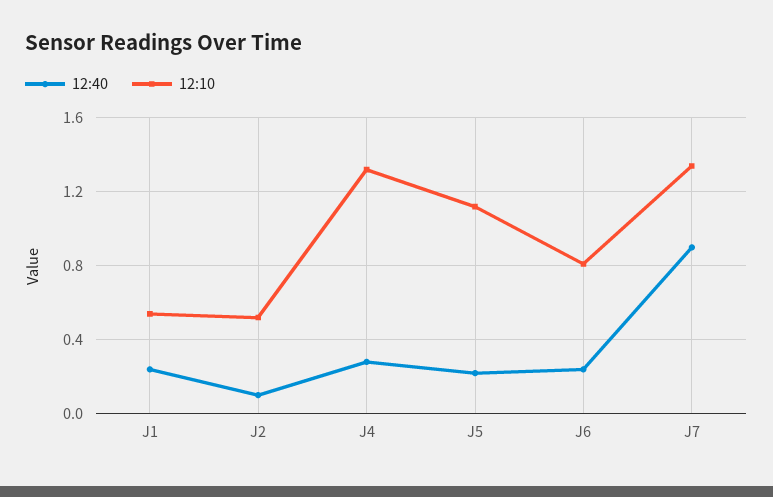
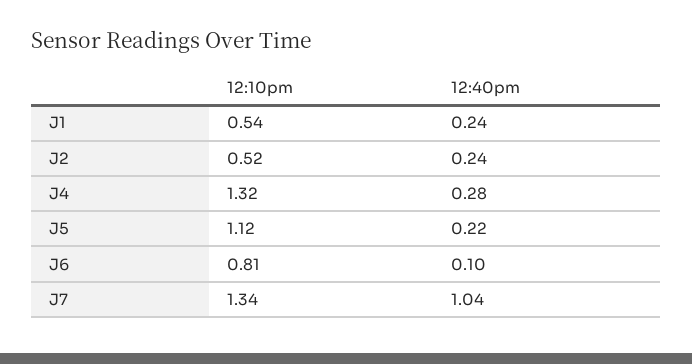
  {
    "12:40": {
      "J1": 0.24,
-     "J2": 0.1,
+     "J2": 0.24,
      "J4": 0.28,
      "J5": 0.22,
-     "J6": 0.25,
+     "J6": 0.1,
-     "J7": 0.9
+     "J7": 1.04
    },
    "12:10": {
      "J1": 0.54,
      "J2": 0.52,
      "J4": 1.32,
      "J5": 1.12,
      "J6": 0.81,
      "J7": 1.34
    }
  }

